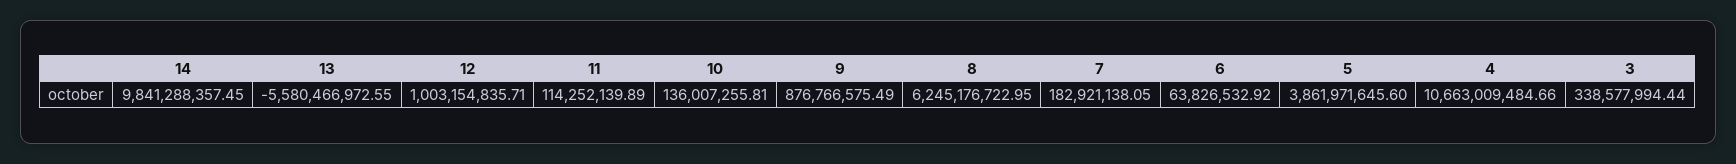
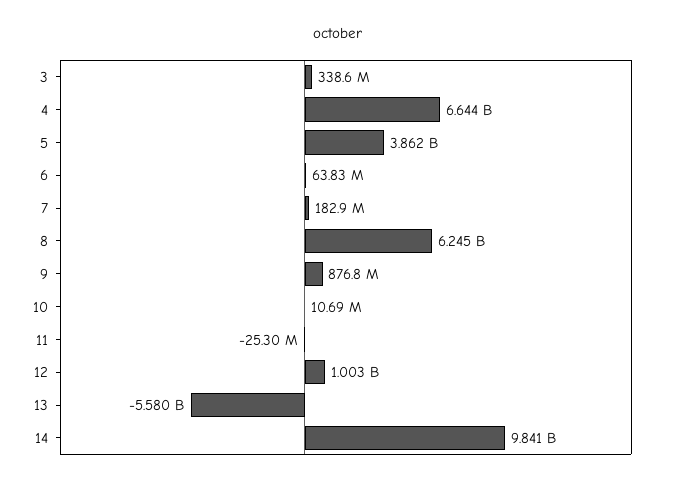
  {
    "14": 9841288357.45,
    "13": -5580466972.55,
    "12": 1003154835.71,
-   "11": 114252139.89,
+   "11": -25300000,
-   "10": 136007255.81,
+   "10": 10690000,
    "9": 876766575.49,
    "8": 6245176722.95,
    "7": 182921138.05,
    "6": 63826532.92,
    "5": 3861971645.6,
-   "4": 10663009484.66,
+   "4": 6644000000,
    "3": 338577994.44
  }

